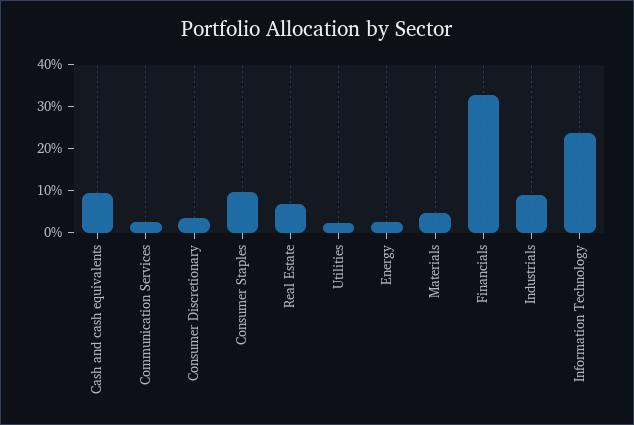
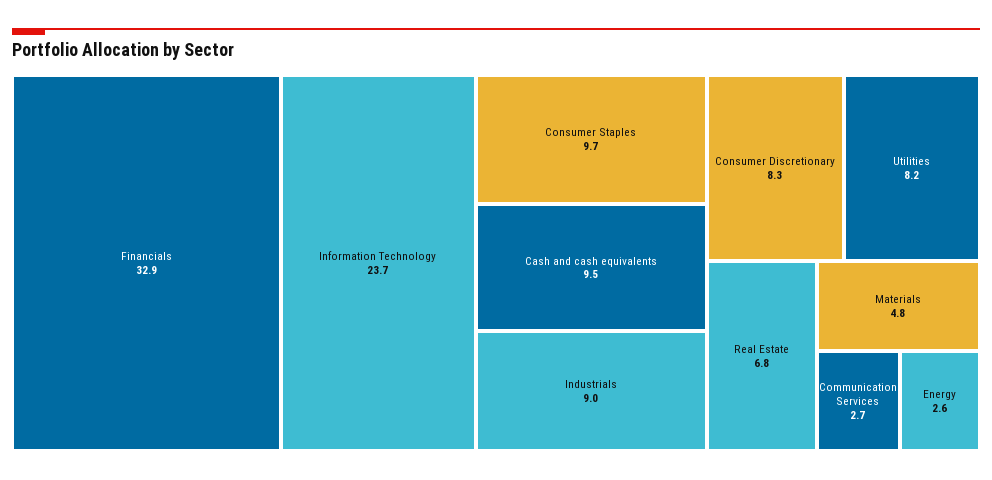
  {
    "Cash and cash equivalents": 9.5,
    "Communication Services": 2.7,
-   "Consumer Discretionary": 4,
+   "Consumer Discretionary": 8.3,
    "Consumer Staples": 9.7,
    "Real Estate": 6.8,
-   "Utilities": 2,
+   "Utilities": 8.2,
    "Energy": 2.6,
    "Materials": 4.8,
    "Financials": 32.9,
    "Industrials": 9,
    "Information Technology": 23.7
  }

